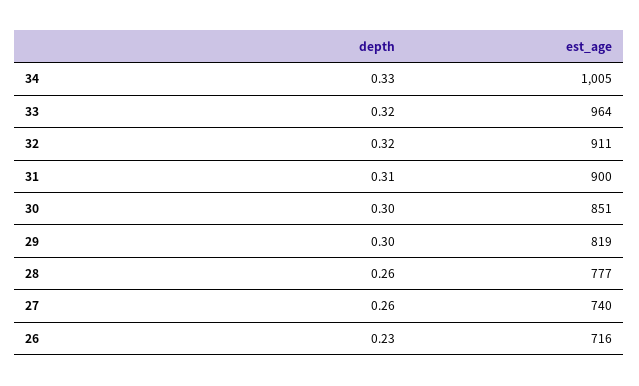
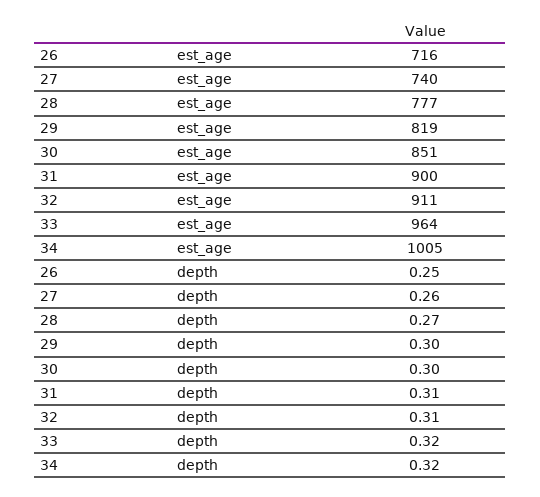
  {
    "depth": {
-     "34": 0.33,
+     "34": 0.32,
      "33": 0.32,
-     "32": 0.32,
+     "32": 0.31,
      "31": 0.31,
      "30": 0.3,
      "29": 0.3,
-     "28": 0.26,
+     "28": 0.27,
      "27": 0.26,
-     "26": 0.23
+     "26": 0.25
    },
    "est_age": {
      "34": 1005,
      "33": 964,
      "32": 911,
      "31": 900,
      "30": 851,
      "29": 819,
      "28": 777,
      "27": 740,
      "26": 716
    }
  }

